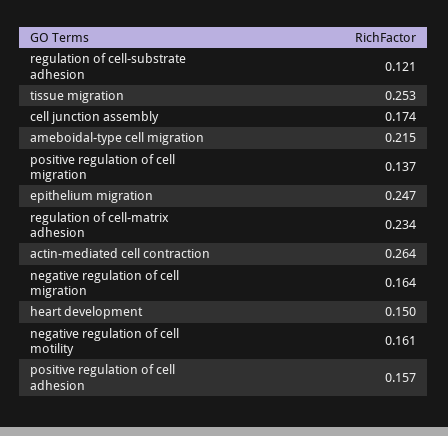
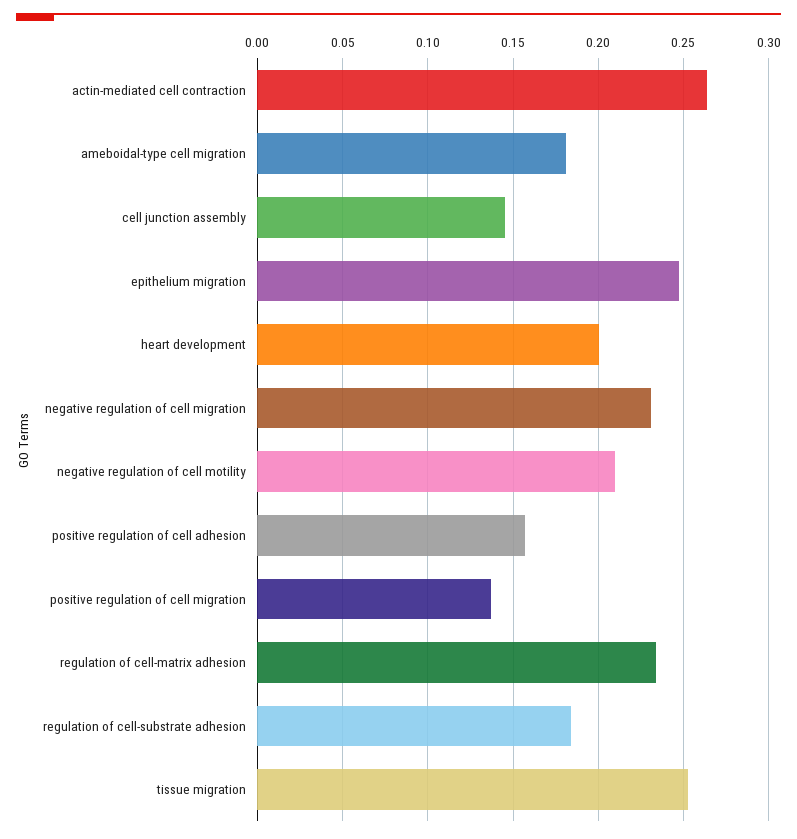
  {
-   "regulation of cell-substrate adhesion": 0.121,
+   "regulation of cell-substrate adhesion": 0.185,
    "tissue migration": 0.253,
-   "cell junction assembly": 0.174,
+   "cell junction assembly": 0.145,
-   "ameboidal-type cell migration": 0.215,
+   "ameboidal-type cell migration": 0.18,
    "positive regulation of cell migration": 0.137,
    "epithelium migration": 0.247,
    "regulation of cell-matrix adhesion": 0.234,
    "actin-mediated cell contraction": 0.264,
-   "negative regulation of cell migration": 0.164,
+   "negative regulation of cell migration": 0.23,
-   "heart development": 0.15,
+   "heart development": 0.2,
-   "negative regulation of cell motility": 0.161,
+   "negative regulation of cell motility": 0.21,
    "positive regulation of cell adhesion": 0.157
  }

